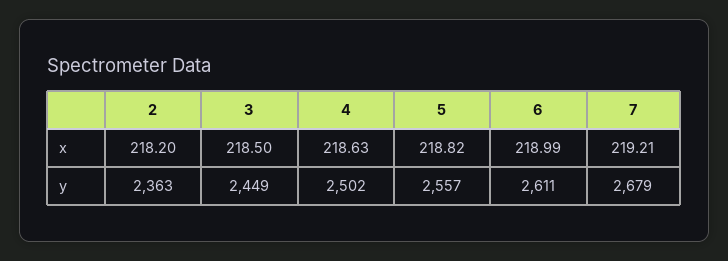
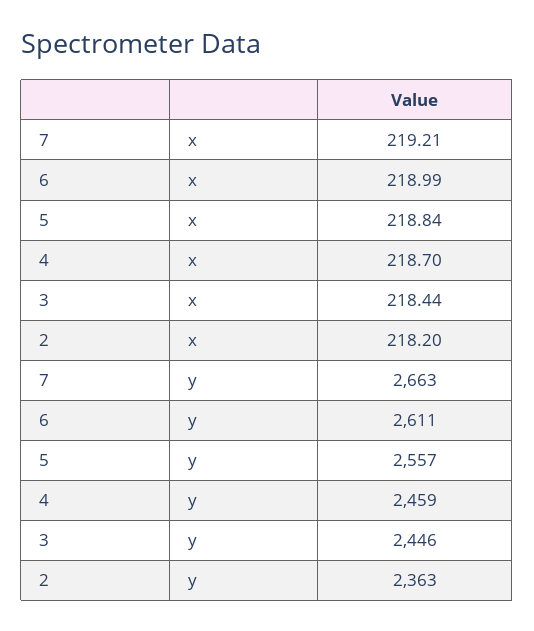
  {
    "2": {
      "x": 218.2,
      "y": 2363
    },
    "3": {
-     "x": 218.5,
+     "x": 218.44,
-     "y": 2449
+     "y": 2446
    },
    "4": {
-     "x": 218.63,
+     "x": 218.7,
-     "y": 2502
+     "y": 2459
    },
    "5": {
-     "x": 218.82,
+     "x": 218.84,
      "y": 2557
    },
    "6": {
      "x": 218.99,
      "y": 2611
    },
    "7": {
      "x": 219.21,
-     "y": 2679
+     "y": 2663
    }
  }

